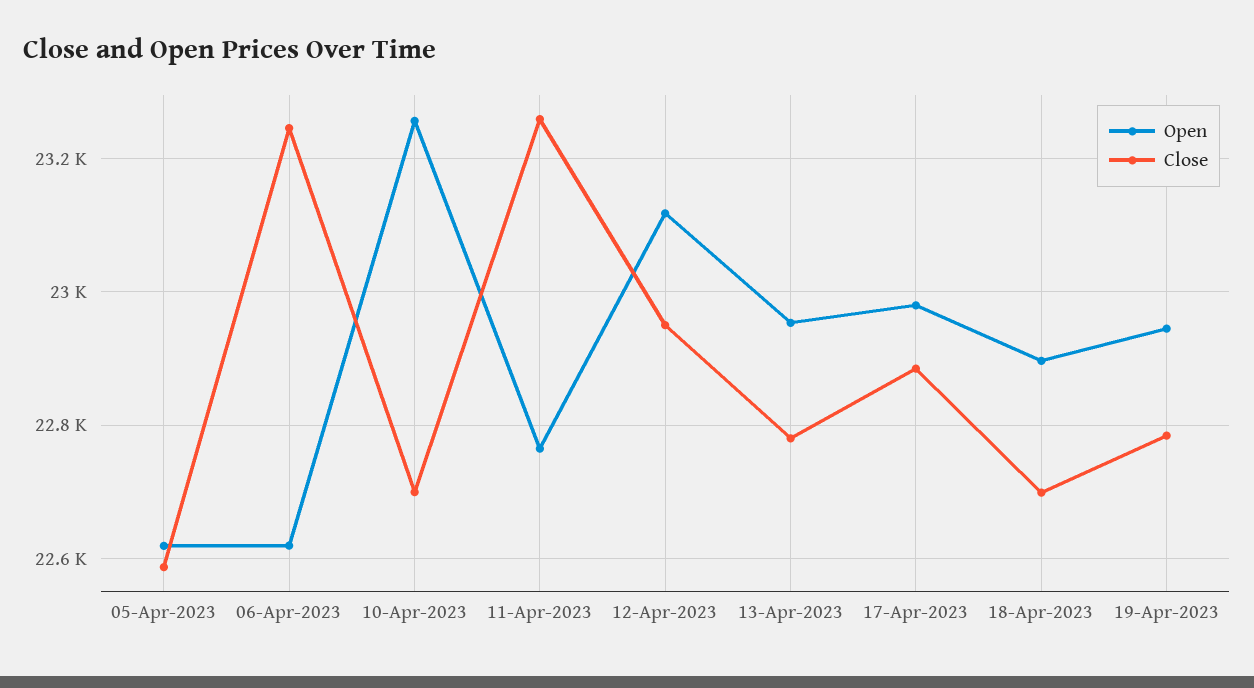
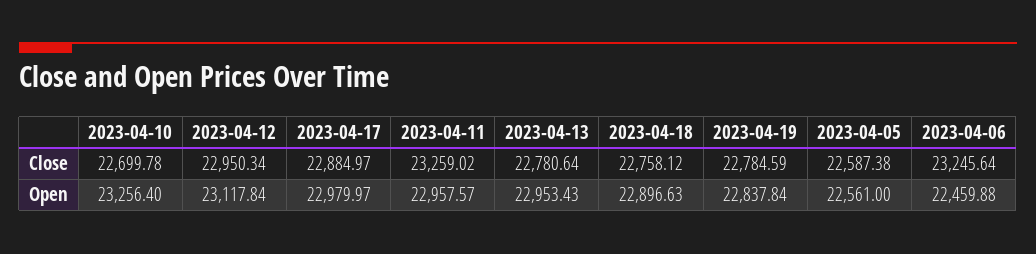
  {
    "Open": {
-     "05-Apr-2023": 22620,
+     "05-Apr-2023": 22561,
-     "06-Apr-2023": 22620,
+     "06-Apr-2023": 22459.88,
      "10-Apr-2023": 23256.4,
-     "11-Apr-2023": 22760,
+     "11-Apr-2023": 22957.57,
      "12-Apr-2023": 23117.84,
      "13-Apr-2023": 22953.43,
      "17-Apr-2023": 22979.97,
      "18-Apr-2023": 22896.63,
-     "19-Apr-2023": 22940
+     "19-Apr-2023": 22837.84
    },
    "Close": {
      "05-Apr-2023": 22587.38,
      "06-Apr-2023": 23245.64,
      "10-Apr-2023": 22699.78,
      "11-Apr-2023": 23259.02,
      "12-Apr-2023": 22950.34,
      "13-Apr-2023": 22780.64,
      "17-Apr-2023": 22884.97,
-     "18-Apr-2023": 22700,
+     "18-Apr-2023": 22758.12,
      "19-Apr-2023": 22784.59
    }
  }

